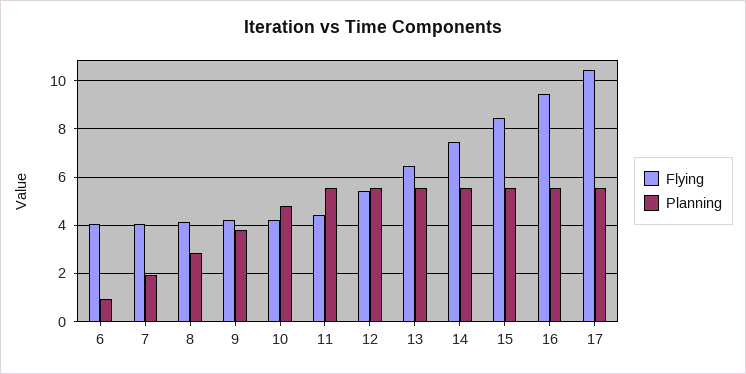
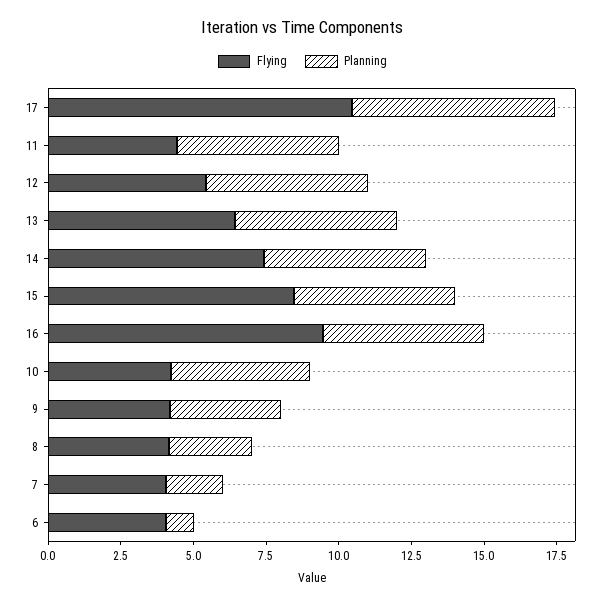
  {
    "Flying": {
      "6": 4,
      "7": 4,
      "8": 4.25,
      "9": 4.25,
      "10": 4.25,
      "11": 4.5,
      "12": 5.5,
      "13": 6.5,
      "14": 7.5,
      "15": 8.5,
      "16": 9.5,
      "17": 10.5
    },
    "Planning": {
      "6": 1,
      "7": 2,
      "8": 2.75,
      "9": 3.75,
      "10": 4.75,
      "11": 5.5,
      "12": 5.5,
      "13": 5.5,
      "14": 5.5,
      "15": 5.5,
      "16": 5.5,
-     "17": 5.5
+     "17": 7
    }
  }

